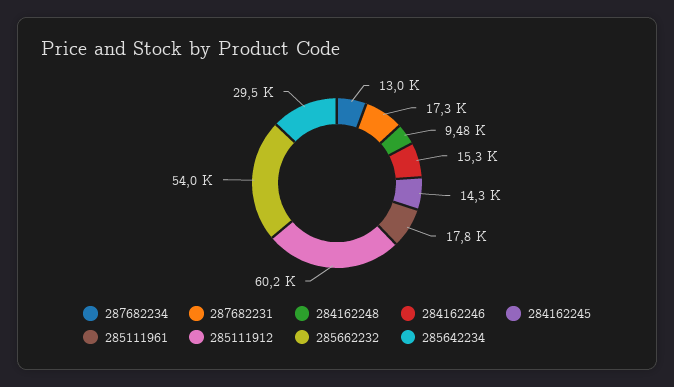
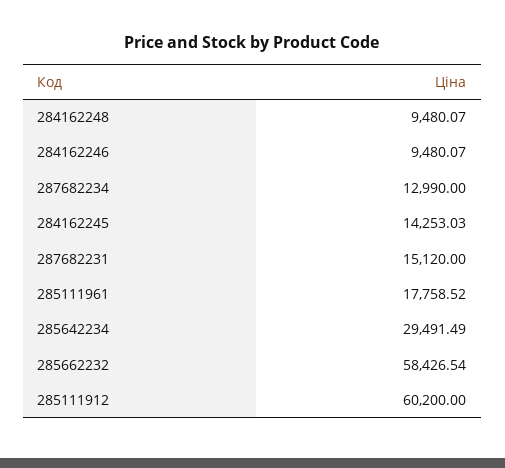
  {
    "287682234": 12990,
-   "287682231": 17300,
+   "287682231": 15120,
    "284162248": 9480.07,
-   "284162246": 15300,
+   "284162246": 9480.07,
    "284162245": 14253.03,
    "285111961": 17758.52,
    "285111912": 60200,
-   "285662232": 54000,
+   "285662232": 58426.54,
    "285642234": 29491.49
  }

